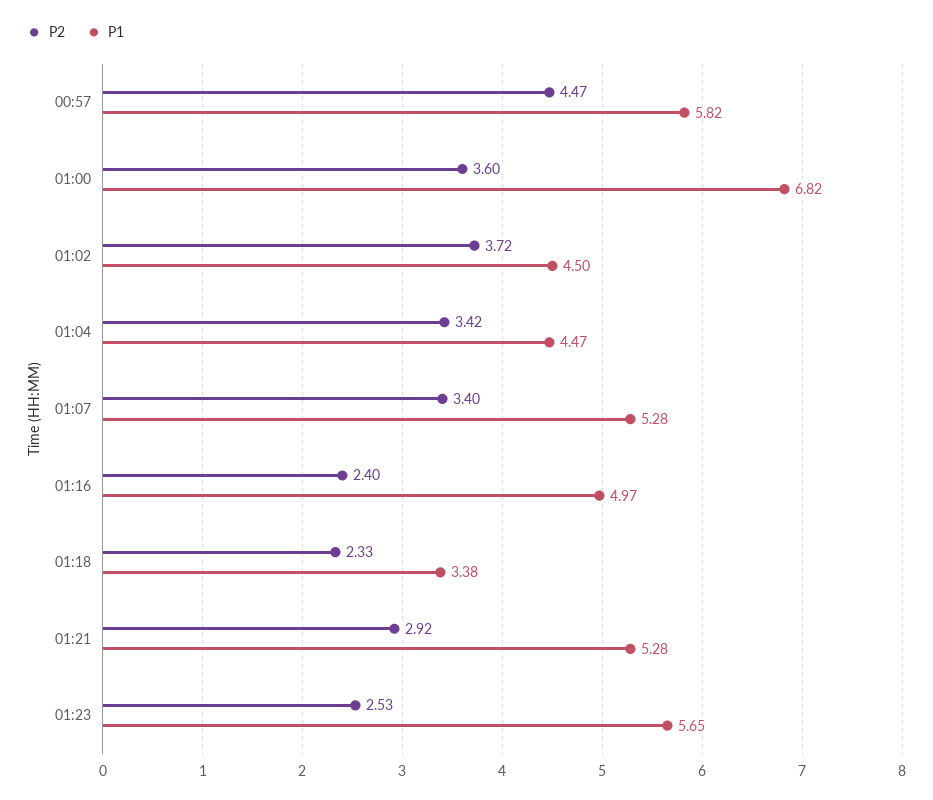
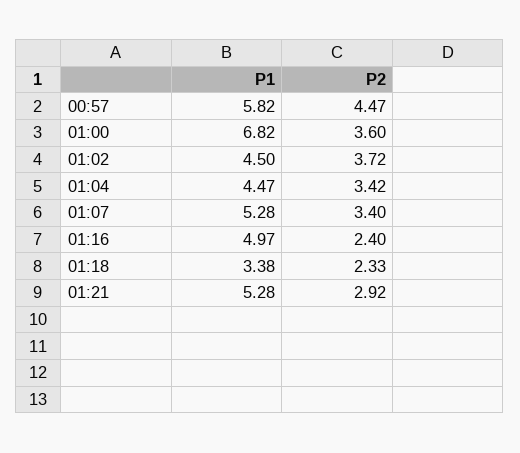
  {
    "P2": {
      "00:57": 4.47,
      "01:00": 3.6,
      "01:02": 3.72,
      "01:04": 3.42,
      "01:07": 3.4,
      "01:16": 2.4,
      "01:18": 2.33,
-     "01:21": 2.92,
+     "01:21": 2.92
-     "01:23": 2.53
    },
    "P1": {
      "00:57": 5.82,
      "01:00": 6.82,
      "01:02": 4.5,
      "01:04": 4.47,
      "01:07": 5.28,
      "01:16": 4.97,
      "01:18": 3.38,
-     "01:21": 5.28,
+     "01:21": 5.28
-     "01:23": 5.65
    }
  }

